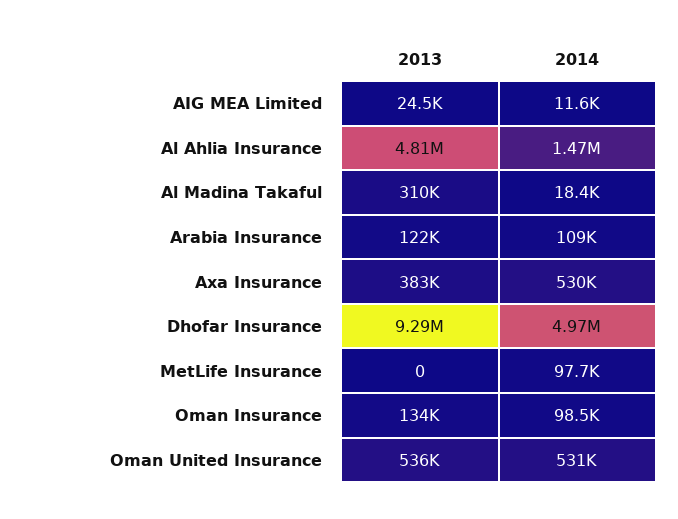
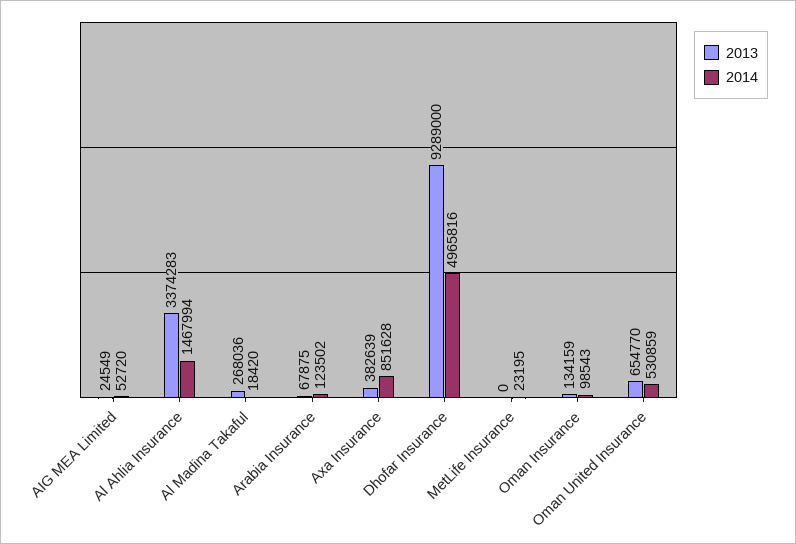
  {
    "2013": {
      "AIG MEA Limited": 24549,
-     "Al Ahlia Insurance": 4810000,
+     "Al Ahlia Insurance": 3374283,
-     "Al Madina Takaful": 310000,
+     "Al Madina Takaful": 268036,
-     "Arabia Insurance": 122000,
+     "Arabia Insurance": 67875,
      "Axa Insurance": 382639,
      "Dhofar Insurance": 9289000,
      "MetLife Insurance": 0,
      "Oman Insurance": 134159,
-     "Oman United Insurance": 536000
+     "Oman United Insurance": 654770
    },
    "2014": {
-     "AIG MEA Limited": 11600,
+     "AIG MEA Limited": 52720,
      "Al Ahlia Insurance": 1467994,
      "Al Madina Takaful": 18420,
-     "Arabia Insurance": 109000,
+     "Arabia Insurance": 123502,
-     "Axa Insurance": 530000,
+     "Axa Insurance": 851628,
      "Dhofar Insurance": 4965816,
-     "MetLife Insurance": 97700,
+     "MetLife Insurance": 23195,
      "Oman Insurance": 98543,
      "Oman United Insurance": 530859
    }
  }

